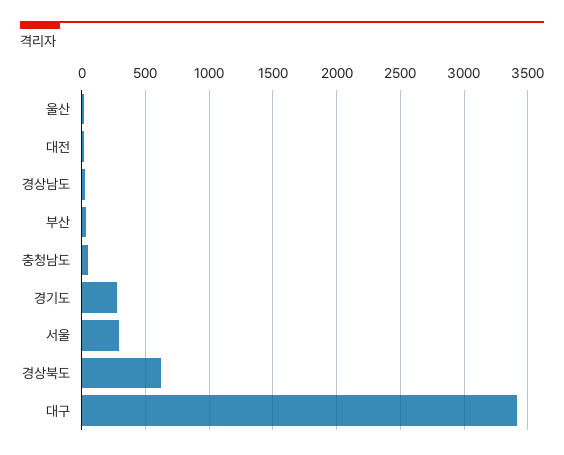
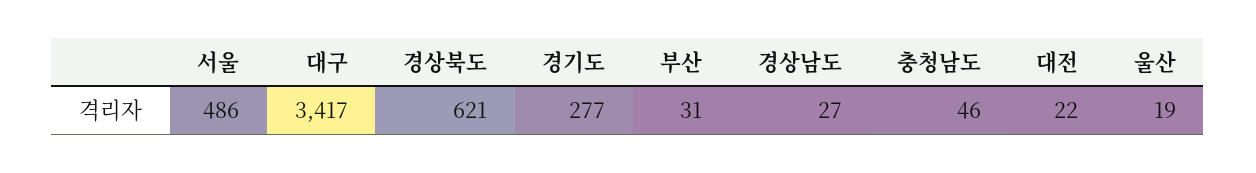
  {
    "울산": 19,
    "대전": 22,
    "경상남도": 27,
    "부산": 31,
    "충청남도": 46,
    "경기도": 277,
-   "서울": 300,
+   "서울": 486,
    "경상북도": 621,
    "대구": 3417
  }

